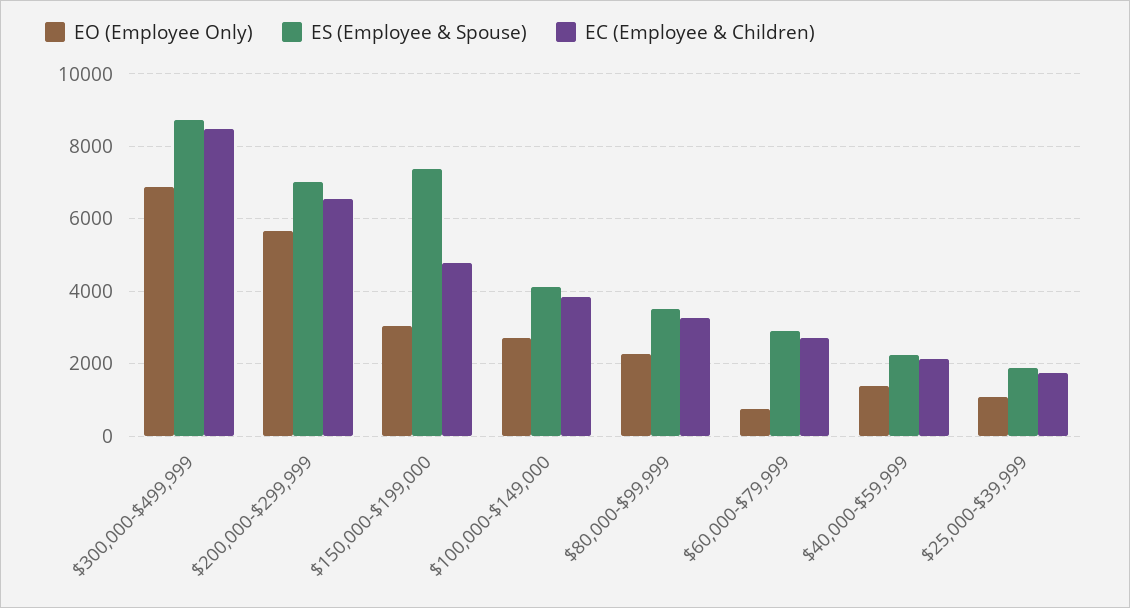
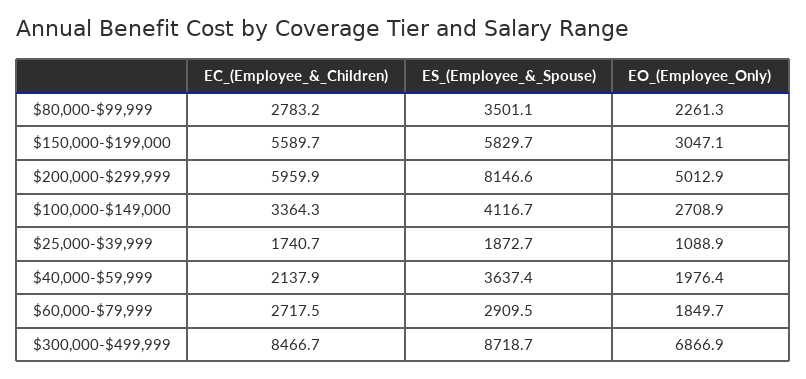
  {
    "EO (Employee Only)": {
      "$300,000-$499,999": 6866.9,
-     "$200,000-$299,999": 5600,
+     "$200,000-$299,999": 5012.9,
      "$150,000-$199,000": 3047.1,
      "$100,000-$149,000": 2708.9,
      "$80,000-$99,999": 2261.3,
-     "$60,000-$79,999": 800,
+     "$60,000-$79,999": 1849.7,
-     "$40,000-$59,999": 1400,
+     "$40,000-$59,999": 1976.4,
      "$25,000-$39,999": 1088.9
    },
    "ES (Employee & Spouse)": {
      "$300,000-$499,999": 8718.7,
-     "$200,000-$299,999": 7000,
+     "$200,000-$299,999": 8146.6,
-     "$150,000-$199,000": 7400,
+     "$150,000-$199,000": 5829.7,
      "$100,000-$149,000": 4116.7,
      "$80,000-$99,999": 3501.1,
      "$60,000-$79,999": 2909.5,
-     "$40,000-$59,999": 2200,
+     "$40,000-$59,999": 3637.4,
      "$25,000-$39,999": 1872.7
    },
    "EC (Employee & Children)": {
      "$300,000-$499,999": 8466.7,
-     "$200,000-$299,999": 6600,
+     "$200,000-$299,999": 5959.9,
-     "$150,000-$199,000": 4800,
+     "$150,000-$199,000": 5589.7,
-     "$100,000-$149,000": 3800,
+     "$100,000-$149,000": 3364.3,
-     "$80,000-$99,999": 3200,
+     "$80,000-$99,999": 2783.2,
      "$60,000-$79,999": 2717.5,
      "$40,000-$59,999": 2137.9,
      "$25,000-$39,999": 1740.7
    }
  }

